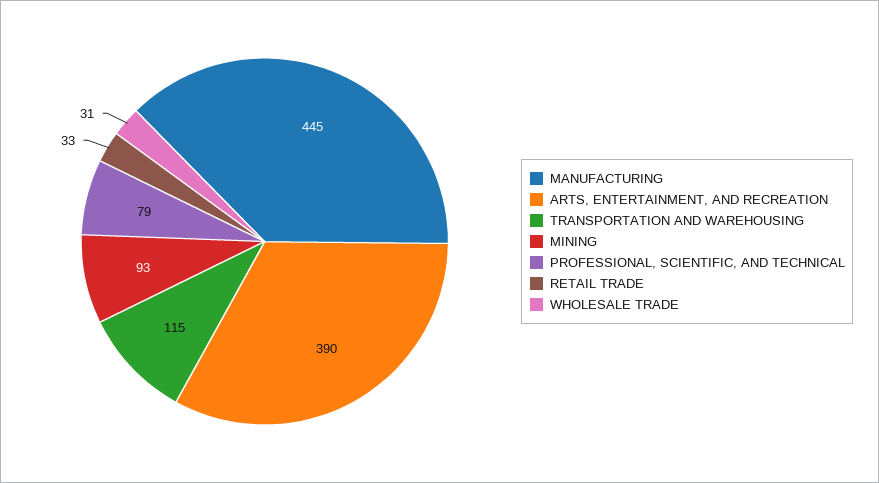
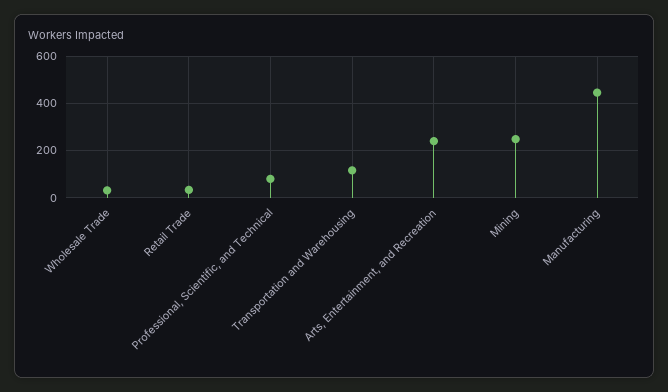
  {
    "MANUFACTURING": 445,
-   "ARTS, ENTERTAINMENT, AND RECREATION": 390,
+   "ARTS, ENTERTAINMENT, AND RECREATION": 250,
    "TRANSPORTATION AND WAREHOUSING": 115,
-   "MINING": 93,
+   "MINING": 250,
    "PROFESSIONAL, SCIENTIFIC, AND TECHNICAL": 79,
    "RETAIL TRADE": 33,
    "WHOLESALE TRADE": 31
  }

